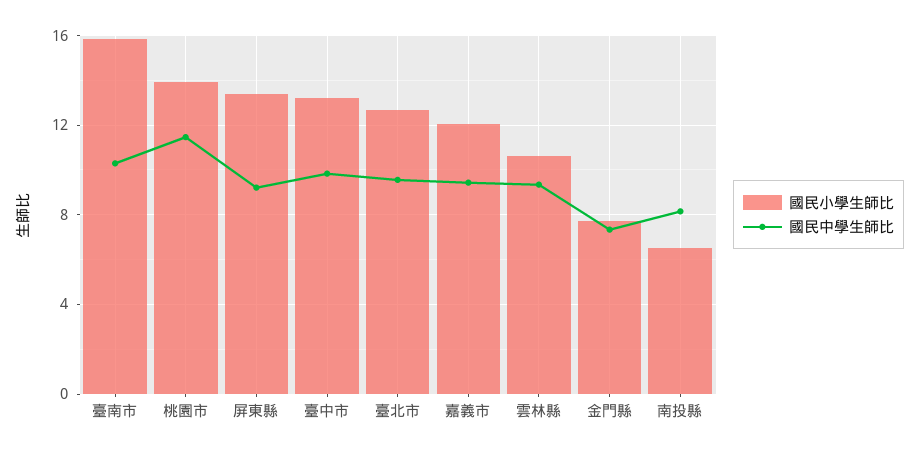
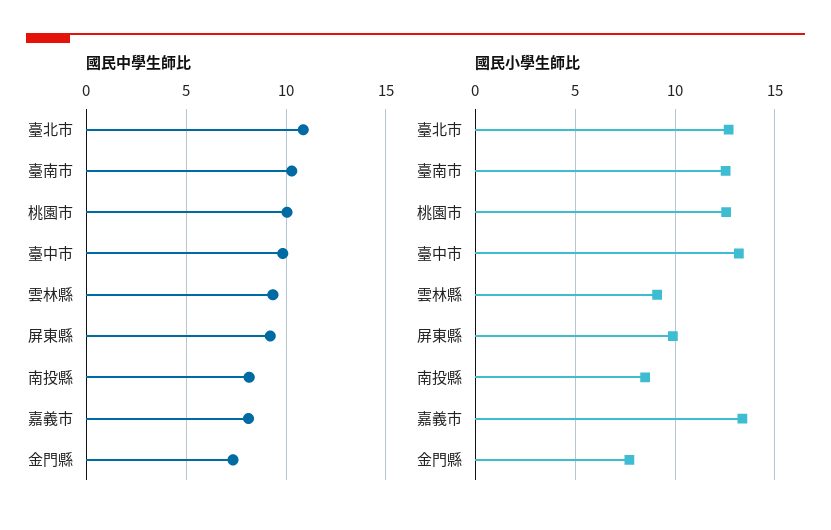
  {
    "國民小學生師比": {
-     "臺南市": 16,
+     "臺南市": 12.5,
-     "桃園市": 14,
+     "桃園市": 12.5,
-     "屏東縣": 13.5,
+     "屏東縣": 10,
      "臺中市": 13,
      "臺北市": 12.5,
-     "嘉義市": 12,
+     "嘉義市": 13.5,
-     "雲林縣": 10.5,
+     "雲林縣": 9,
      "金門縣": 7.5,
-     "南投縣": 6.5
+     "南投縣": 8.5
    },
    "國民中學生師比": {
      "臺南市": 10.5,
-     "桃園市": 11.5,
+     "桃園市": 10,
      "屏東縣": 9,
      "臺中市": 10,
-     "臺北市": 9.5,
+     "臺北市": 11,
-     "嘉義市": 9.5,
+     "嘉義市": 8,
      "雲林縣": 9.5,
      "金門縣": 7.5,
      "南投縣": 8
    }
  }

